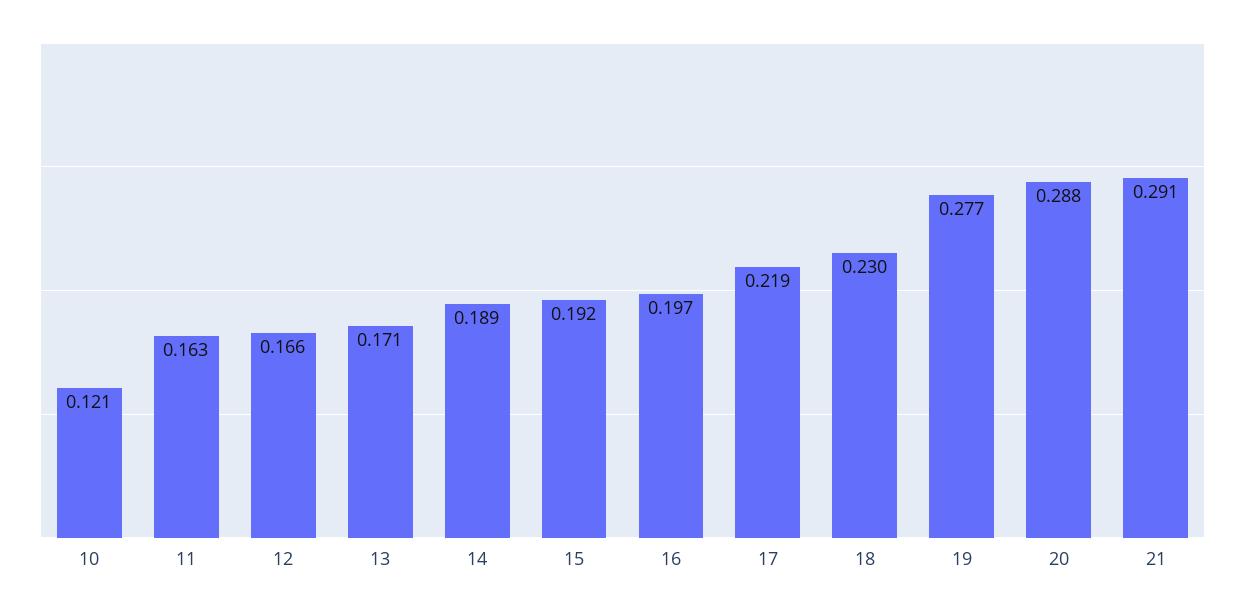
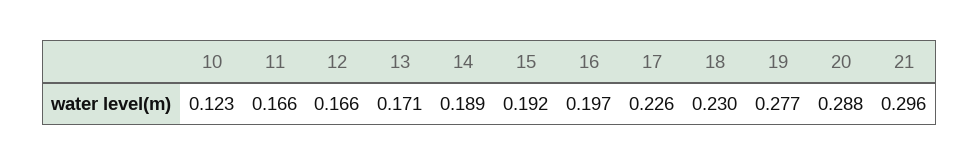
  {
-   "10": 0.121,
+   "10": 0.123,
-   "11": 0.163,
+   "11": 0.166,
    "12": 0.166,
    "13": 0.171,
    "14": 0.189,
    "15": 0.192,
    "16": 0.197,
-   "17": 0.219,
+   "17": 0.226,
    "18": 0.23,
    "19": 0.277,
    "20": 0.288,
-   "21": 0.291
+   "21": 0.296
  }

